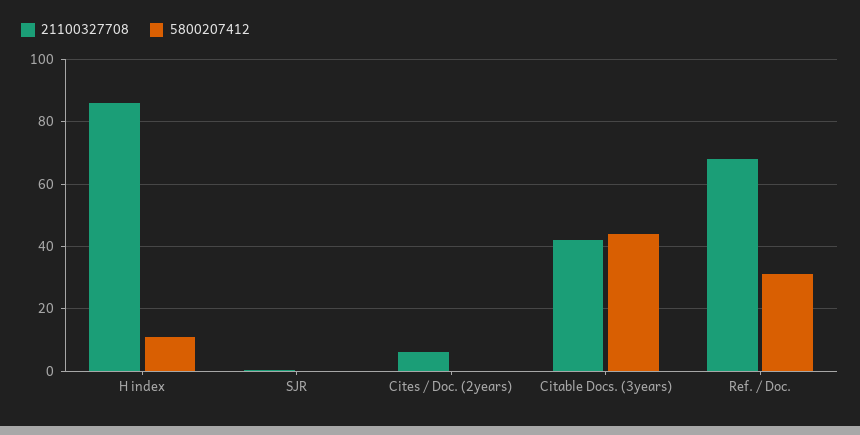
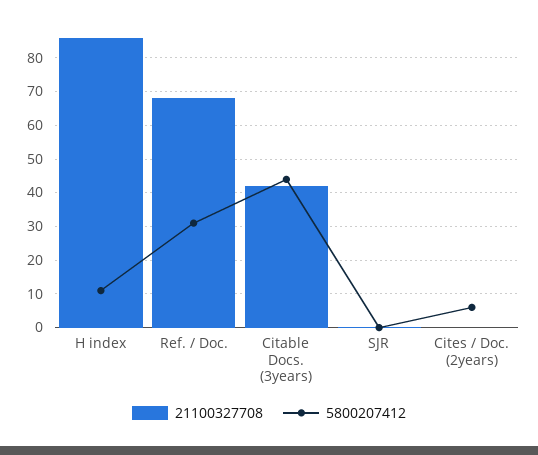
  {
    "21100327708": {
      "H index": 86,
      "SJR": 0,
-     "Cites / Doc. (2years)": 6,
+     "Cites / Doc. (2years)": 0,
      "Citable Docs. (3years)": 42,
      "Ref. / Doc.": 68
    },
    "5800207412": {
      "H index": 12,
      "SJR": 0,
-     "Cites / Doc. (2years)": 0,
+     "Cites / Doc. (2years)": 6,
      "Citable Docs. (3years)": 44,
      "Ref. / Doc.": 32
    }
  }

